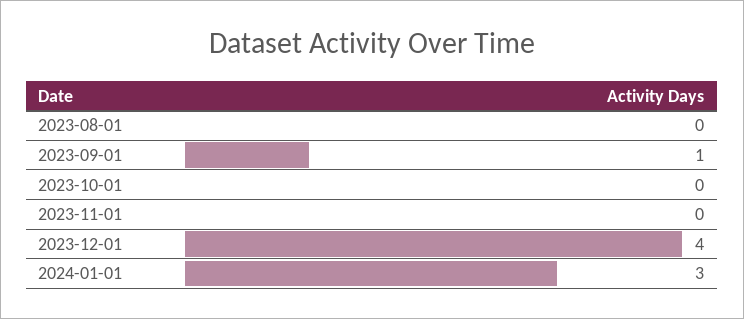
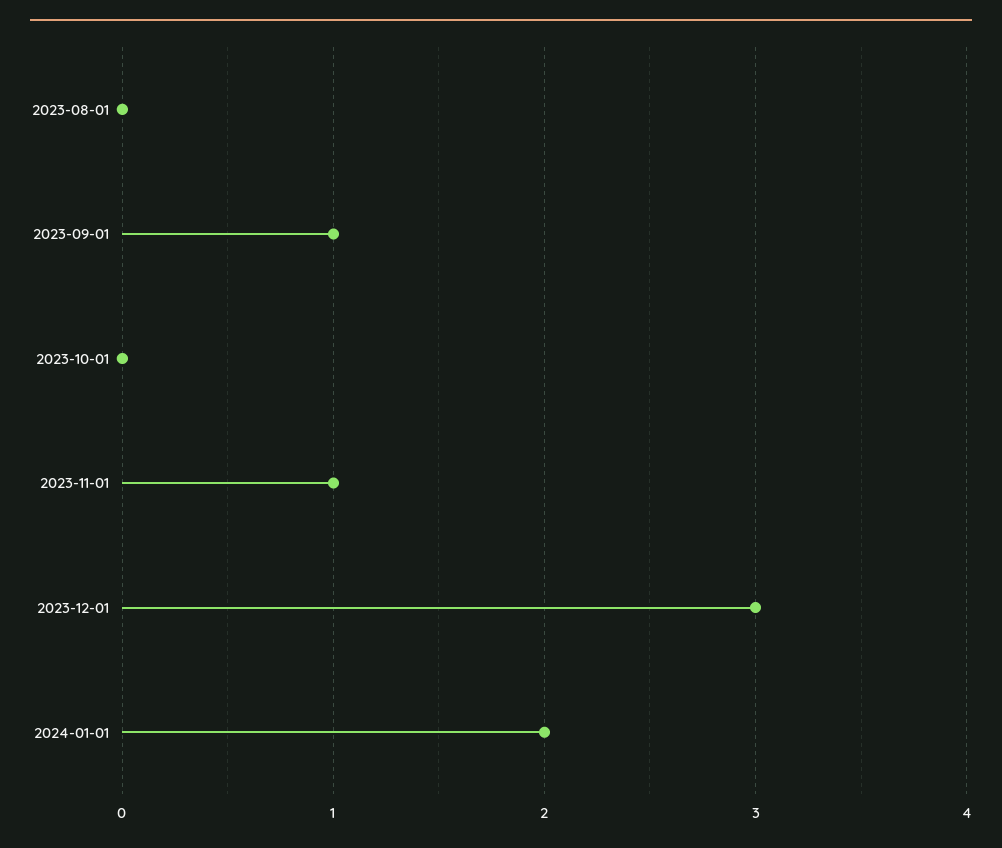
  {
    "2023-08-01": 0,
    "2023-09-01": 1,
    "2023-10-01": 0,
-   "2023-11-01": 0,
+   "2023-11-01": 1,
-   "2023-12-01": 4,
+   "2023-12-01": 3,
-   "2024-01-01": 3
+   "2024-01-01": 2
  }

